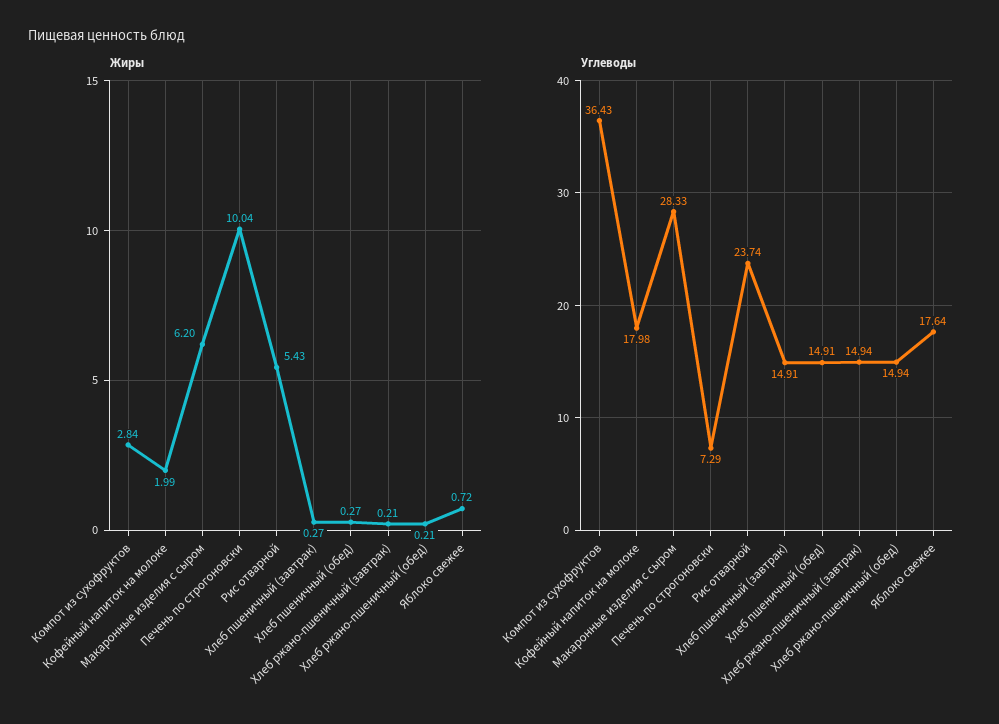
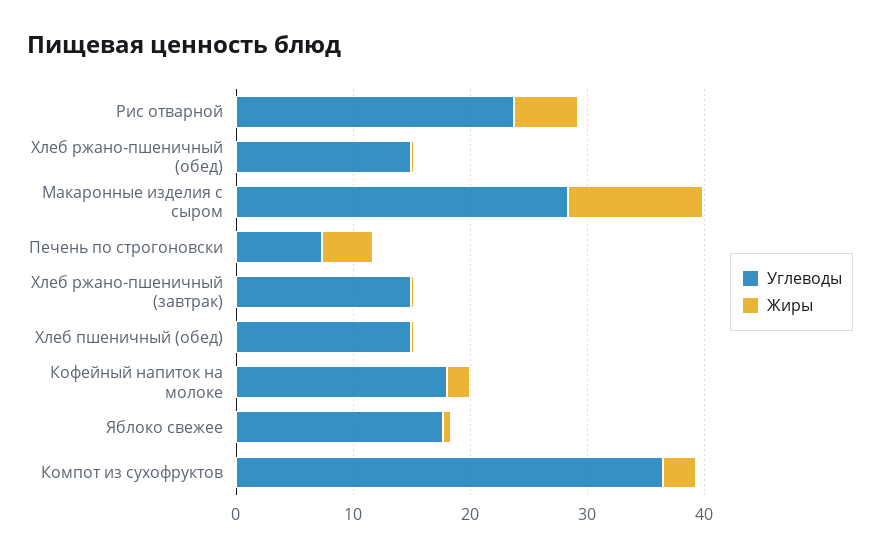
  {
    "Жиры": {
      "Компот из сухофруктов": 2.84,
      "Кофейный напиток на молоке": 1.99,
-     "Макаронные изделия с сыром": 6.2,
+     "Макаронные изделия с сыром": 12,
-     "Печень по строгоновски": 10.04,
+     "Печень по строгоновски": 4,
      "Рис отварной": 5.43,
-     "Хлеб пшеничный (завтрак)": 0.27,
      "Хлеб пшеничный (обед)": 0.27,
      "Хлеб ржано-пшеничный (завтрак)": 0.21,
      "Хлеб ржано-пшеничный (обед)": 0.21,
      "Яблоко свежее": 0.72
    },
    "Углеводы": {
      "Компот из сухофруктов": 36.43,
      "Кофейный напиток на молоке": 17.98,
      "Макаронные изделия с сыром": 28.33,
      "Печень по строгоновски": 7.29,
      "Рис отварной": 23.74,
-     "Хлеб пшеничный (завтрак)": 14.91,
      "Хлеб пшеничный (обед)": 14.91,
      "Хлеб ржано-пшеничный (завтрак)": 14.94,
      "Хлеб ржано-пшеничный (обед)": 14.94,
      "Яблоко свежее": 17.64
    }
  }

